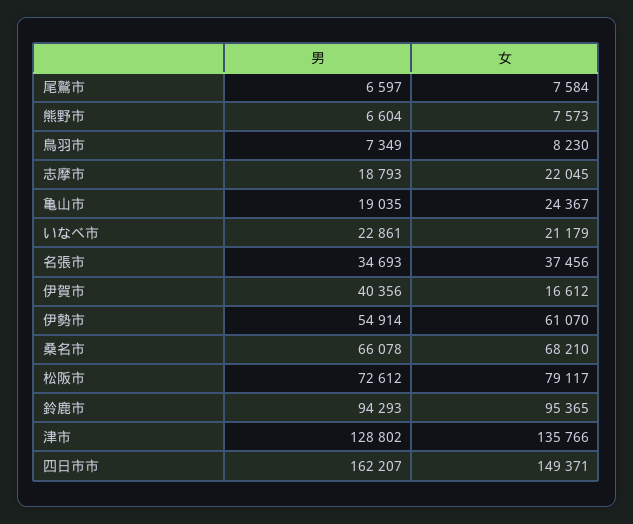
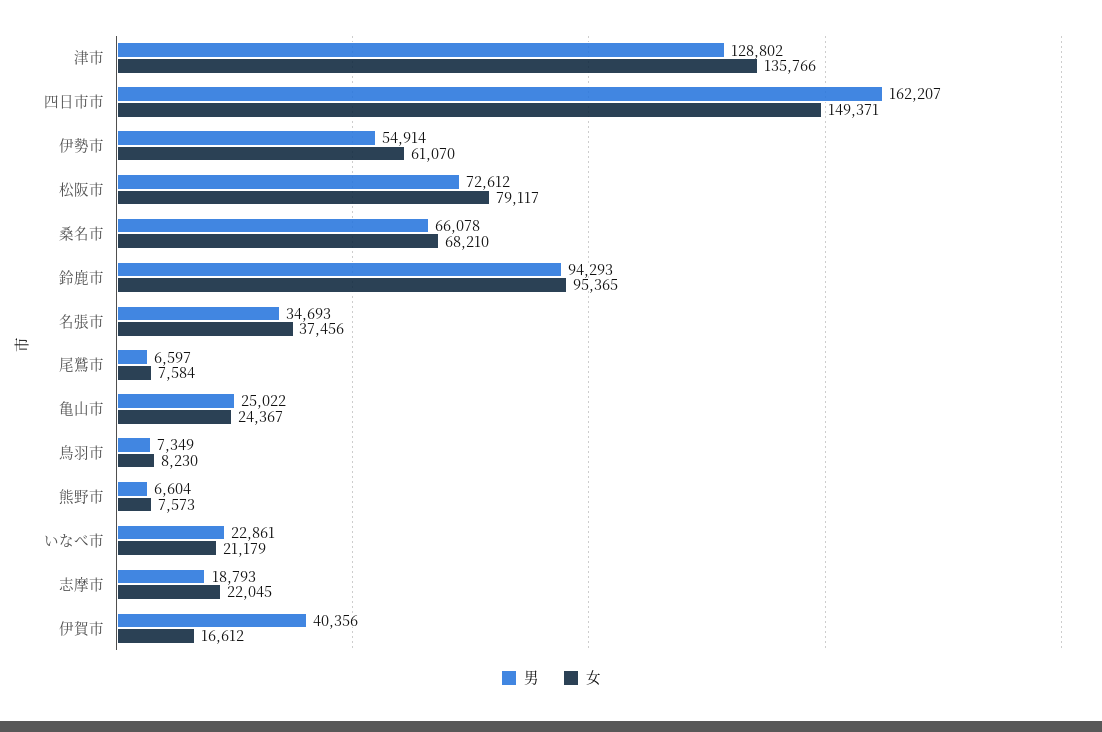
  {
    "男": {
      "尾鷲市": 6597,
      "熊野市": 6604,
      "鳥羽市": 7349,
      "志摩市": 18793,
-     "亀山市": 19035,
+     "亀山市": 25022,
      "いなべ市": 22861,
      "名張市": 34693,
      "伊賀市": 40356,
      "伊勢市": 54914,
      "桑名市": 66078,
      "松阪市": 72612,
      "鈴鹿市": 94293,
      "津市": 128802,
      "四日市市": 162207
    },
    "女": {
      "尾鷲市": 7584,
      "熊野市": 7573,
      "鳥羽市": 8230,
      "志摩市": 22045,
      "亀山市": 24367,
      "いなべ市": 21179,
      "名張市": 37456,
      "伊賀市": 16612,
      "伊勢市": 61070,
      "桑名市": 68210,
      "松阪市": 79117,
      "鈴鹿市": 95365,
      "津市": 135766,
      "四日市市": 149371
    }
  }

